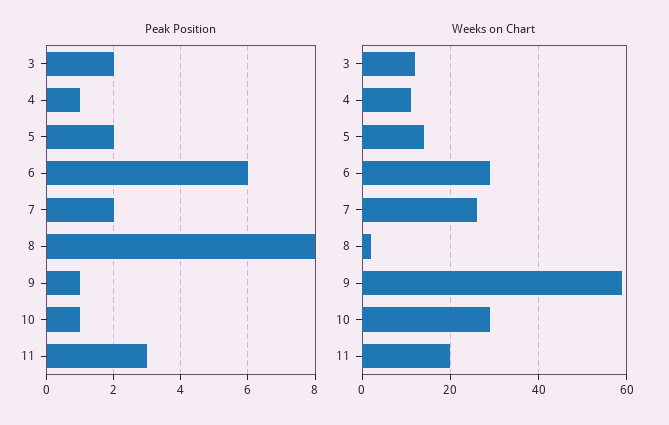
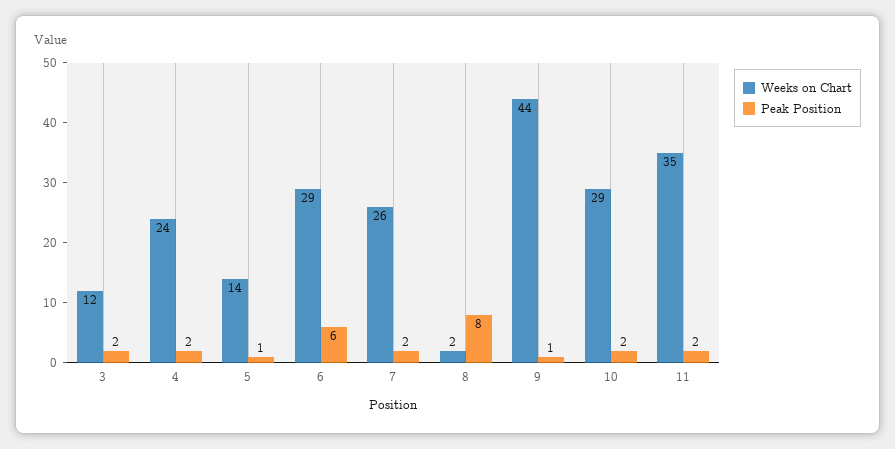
  {
    "Peak Position": {
      "3": 2,
-     "4": 1,
+     "4": 2,
-     "5": 2,
+     "5": 1,
      "6": 6,
      "7": 2,
      "8": 8,
      "9": 1,
-     "10": 1,
+     "10": 2,
-     "11": 3
+     "11": 2
    },
    "Weeks on Chart": {
      "3": 12,
-     "4": 10,
+     "4": 24,
      "5": 14,
      "6": 29,
      "7": 26,
      "8": 2,
-     "9": 60,
+     "9": 44,
      "10": 29,
-     "11": 20
+     "11": 35
    }
  }

